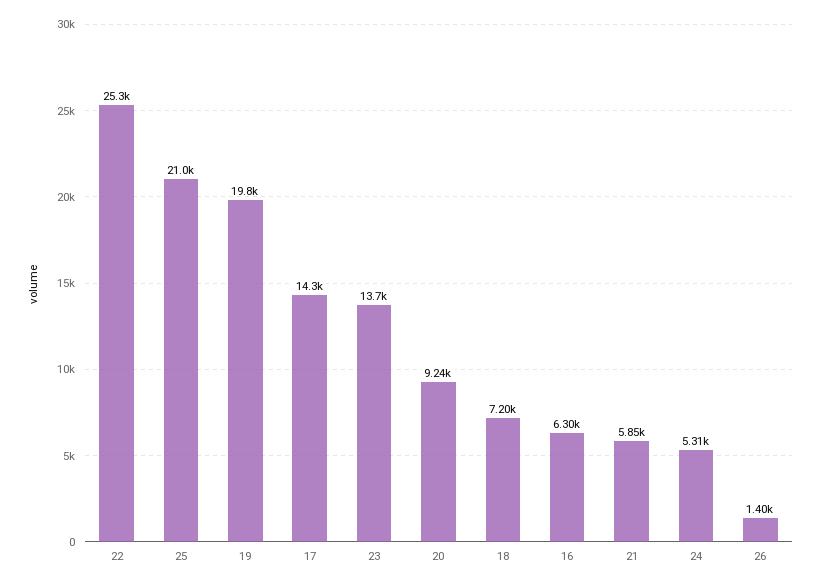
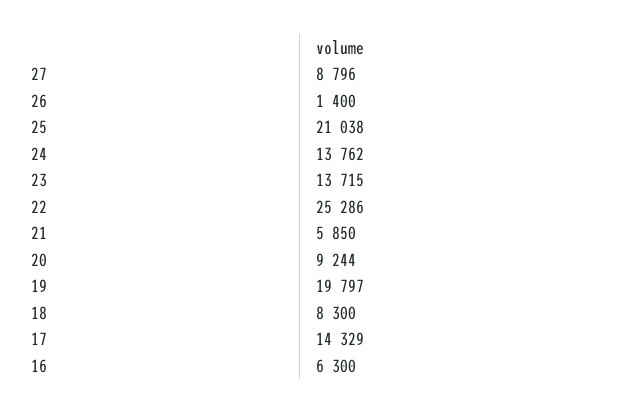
  {
    "22": 25286,
    "25": 21038,
    "19": 19797,
    "17": 14329,
    "23": 13715,
    "20": 9244,
-   "18": 7200,
+   "18": 8300,
    "16": 6300,
    "21": 5850,
-   "24": 5310,
+   "24": 13762,
-   "26": 1400
+   "26": 1400,
+   "27": 8796
  }

